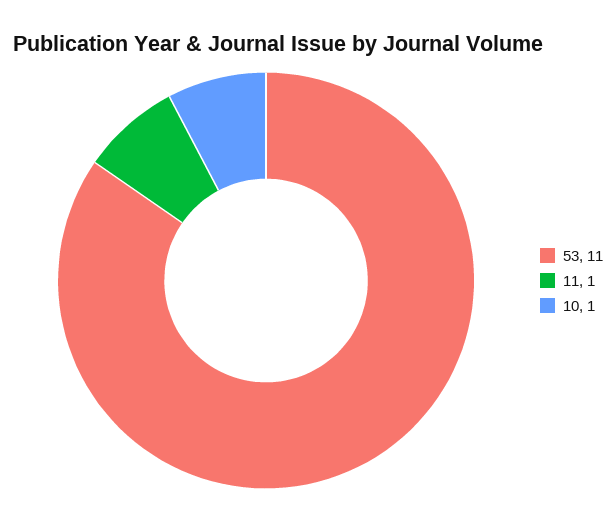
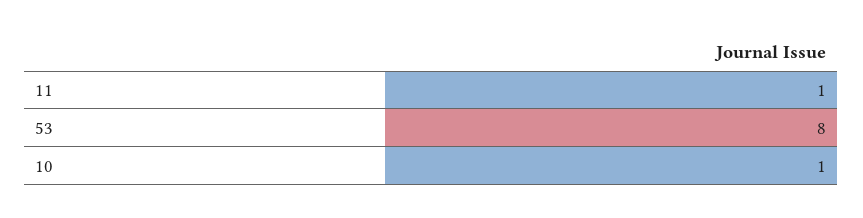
  {
-   "53": 11,
+   "53": 8,
    "11": 1,
    "10": 1
  }

